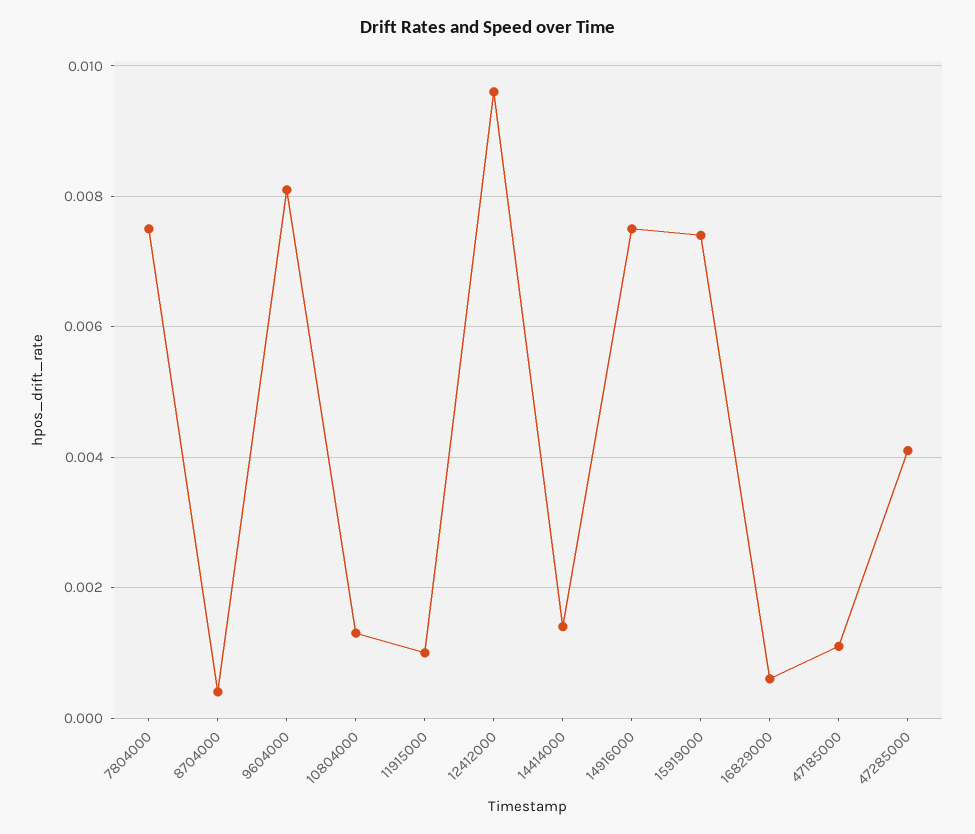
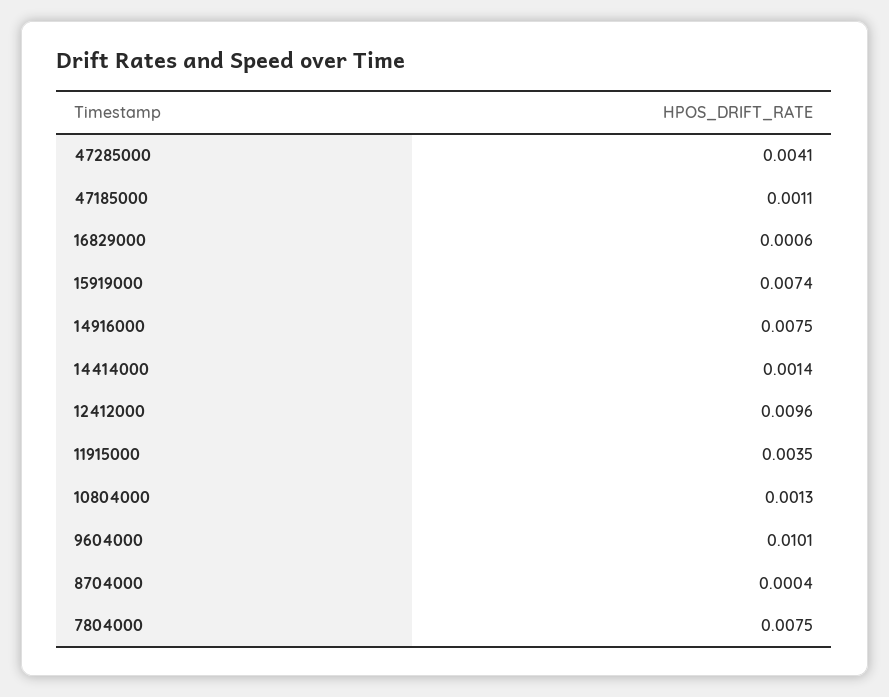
  {
    "7804000": 0.0075,
    "8704000": 0.0004,
-   "9604000": 0.008,
+   "9604000": 0.0101,
    "10804000": 0.0013,
-   "11915000": 0.001,
+   "11915000": 0.0035,
    "12412000": 0.0096,
    "14414000": 0.0014,
    "14916000": 0.0075,
    "15919000": 0.0074,
    "16829000": 0.0006,
    "47185000": 0.0011,
    "47285000": 0.0041
  }

